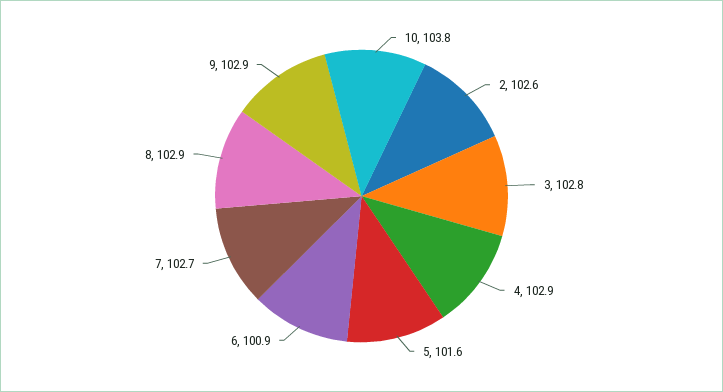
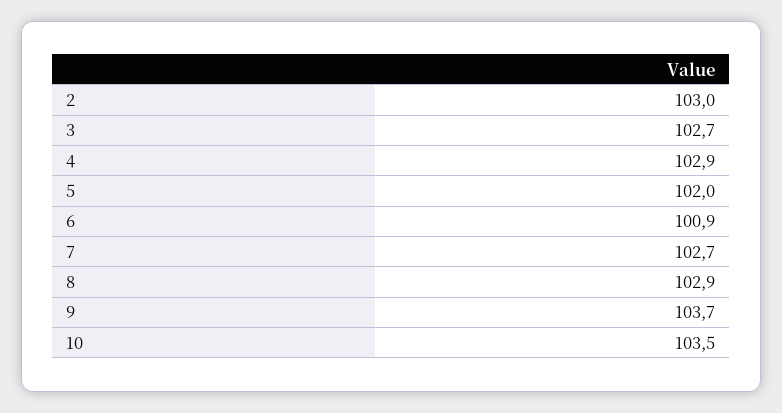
  {
-   "10": 103.8,
+   "10": 103.5,
-   "2": 102.6,
+   "2": 103,
-   "3": 102.8,
+   "3": 102.7,
    "4": 102.9,
-   "5": 101.6,
+   "5": 102,
    "6": 100.9,
    "7": 102.7,
    "8": 102.9,
-   "9": 102.9
+   "9": 103.7
  }

